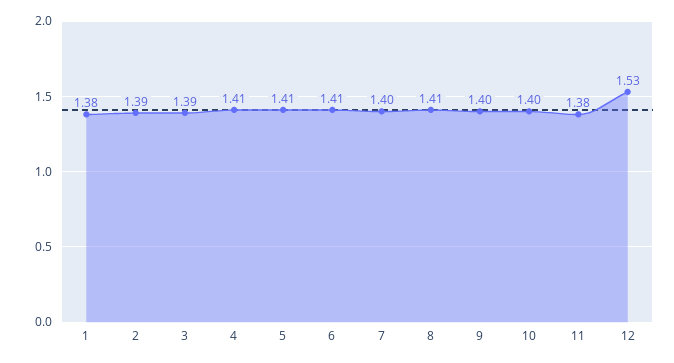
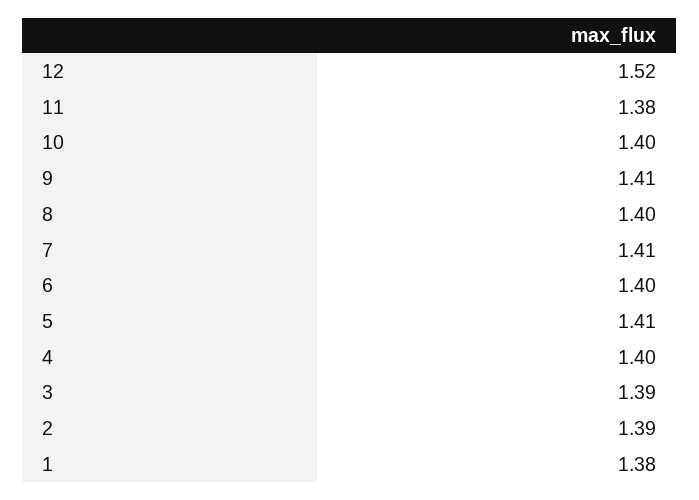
  {
    "1": 1.38,
    "2": 1.39,
    "3": 1.39,
-   "4": 1.41,
+   "4": 1.4,
    "5": 1.41,
-   "6": 1.41,
+   "6": 1.4,
-   "7": 1.4,
+   "7": 1.41,
-   "8": 1.41,
+   "8": 1.4,
-   "9": 1.4,
+   "9": 1.41,
    "10": 1.4,
    "11": 1.38,
-   "12": 1.53
+   "12": 1.52
  }

